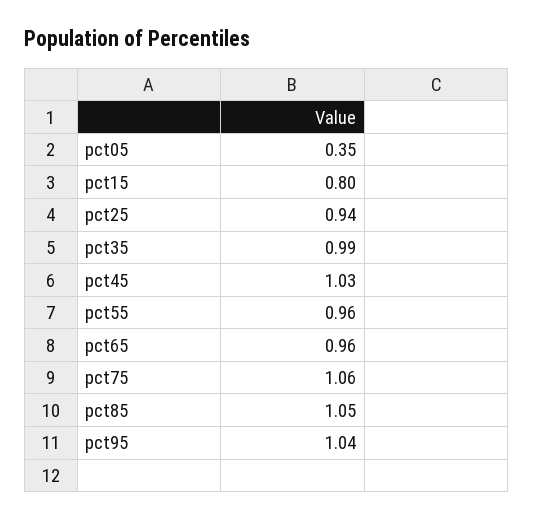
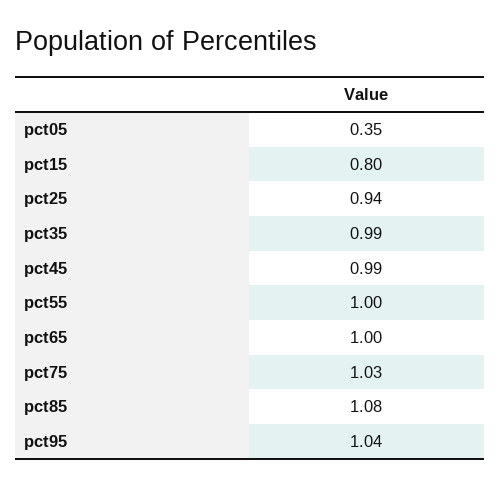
  {
    "pct05": 0.35,
    "pct15": 0.8,
    "pct25": 0.94,
    "pct35": 0.99,
-   "pct45": 1.03,
+   "pct45": 0.99,
-   "pct55": 0.96,
+   "pct55": 1,
-   "pct65": 0.96,
+   "pct65": 1,
-   "pct75": 1.06,
+   "pct75": 1.03,
-   "pct85": 1.05,
+   "pct85": 1.08,
    "pct95": 1.04
  }

